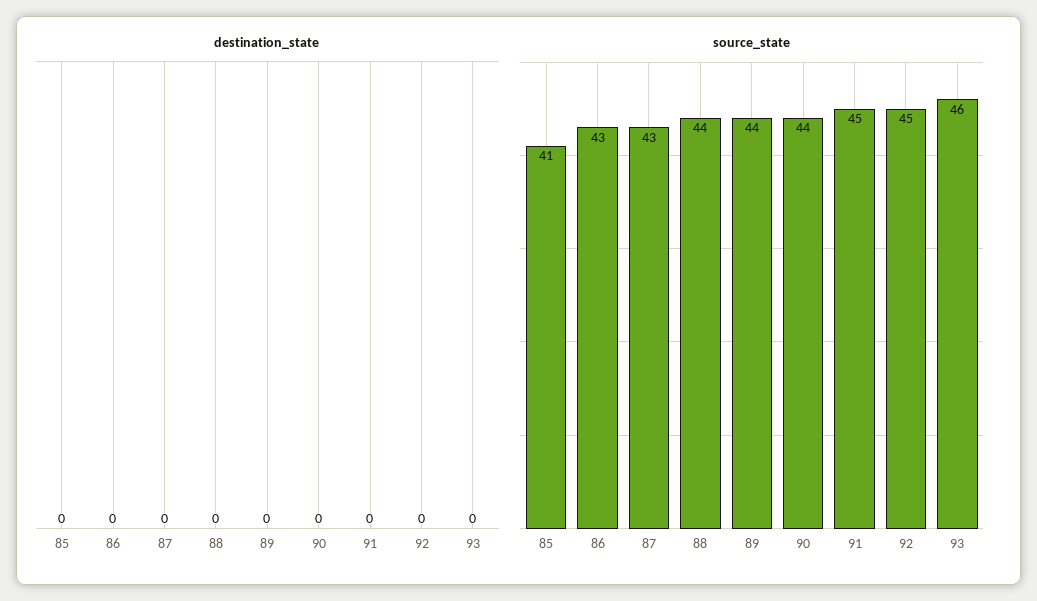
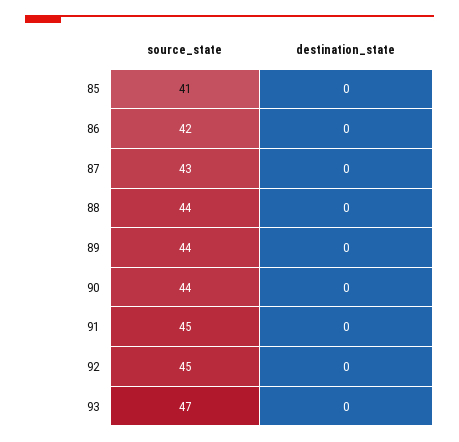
  {
    "destination_state": {
      "85": 0,
      "86": 0,
      "87": 0,
      "88": 0,
      "89": 0,
      "90": 0,
      "91": 0,
      "92": 0,
      "93": 0
    },
    "source_state": {
      "85": 41,
-     "86": 43,
+     "86": 42,
      "87": 43,
      "88": 44,
      "89": 44,
      "90": 44,
      "91": 45,
      "92": 45,
-     "93": 46
+     "93": 47
    }
  }

